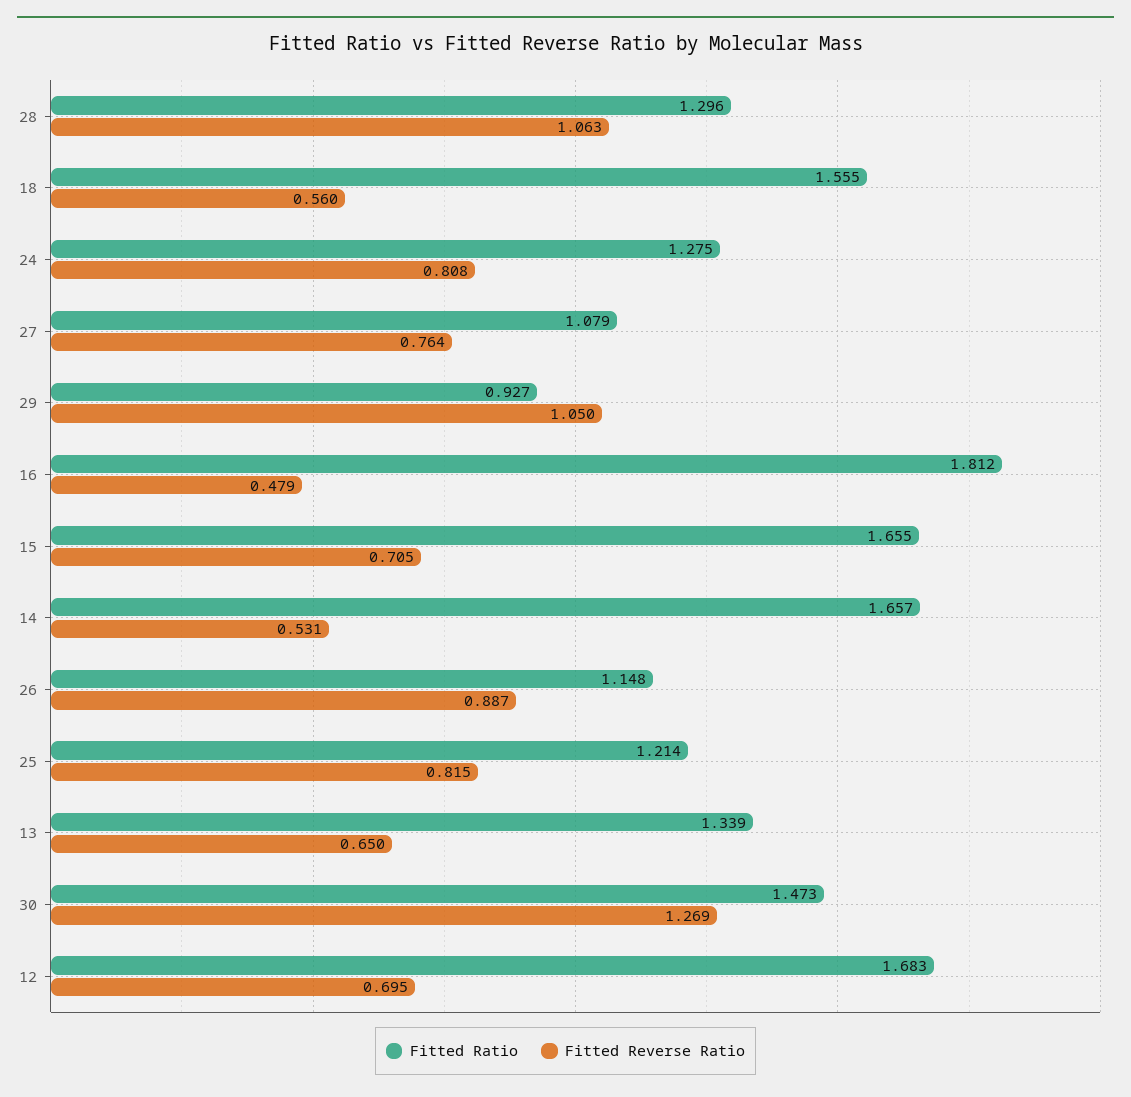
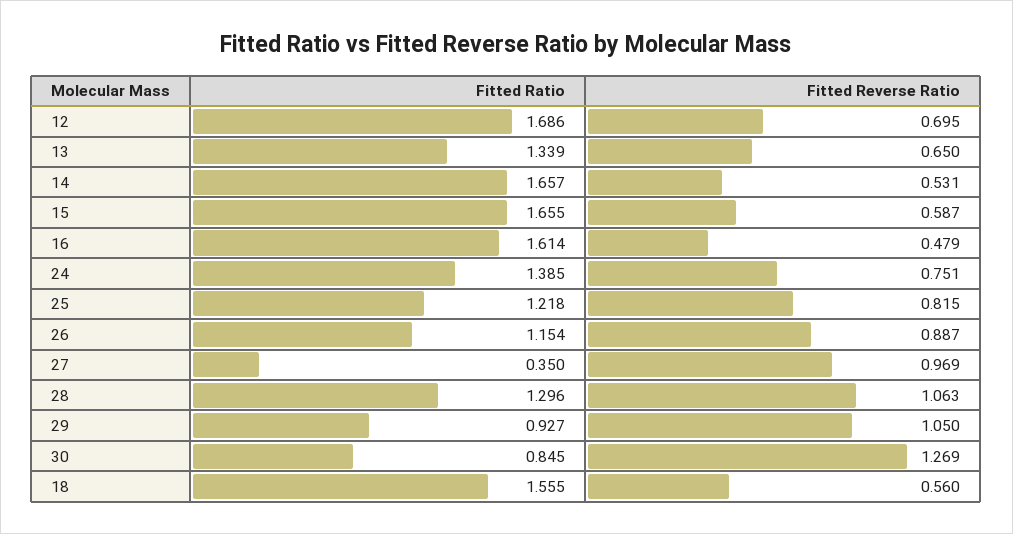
  {
    "Fitted Ratio": {
      "28": 1.296,
      "18": 1.555,
-     "24": 1.275,
+     "24": 1.385,
-     "27": 1.079,
+     "27": 0.35,
      "29": 0.927,
-     "16": 1.812,
+     "16": 1.614,
      "15": 1.655,
      "14": 1.657,
-     "26": 1.148,
+     "26": 1.154,
-     "25": 1.214,
+     "25": 1.218,
      "13": 1.339,
-     "30": 1.473,
+     "30": 0.845,
-     "12": 1.683
+     "12": 1.686
    },
    "Fitted Reverse Ratio": {
      "28": 1.063,
      "18": 0.56,
-     "24": 0.808,
+     "24": 0.751,
-     "27": 0.764,
+     "27": 0.969,
      "29": 1.05,
      "16": 0.479,
-     "15": 0.705,
+     "15": 0.587,
      "14": 0.531,
      "26": 0.887,
      "25": 0.815,
      "13": 0.65,
      "30": 1.269,
      "12": 0.695
    }
  }

